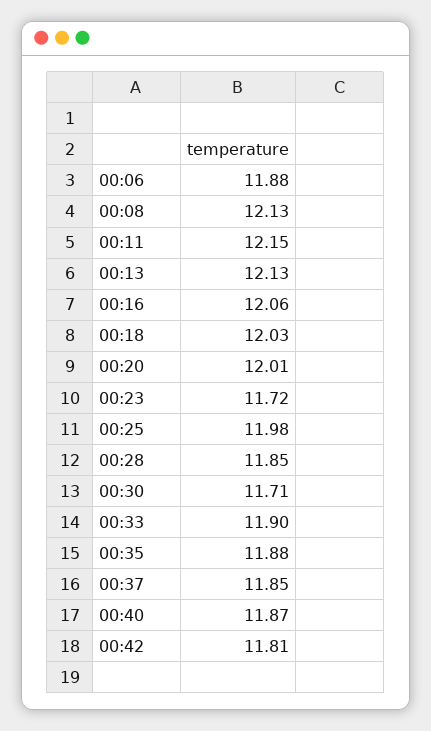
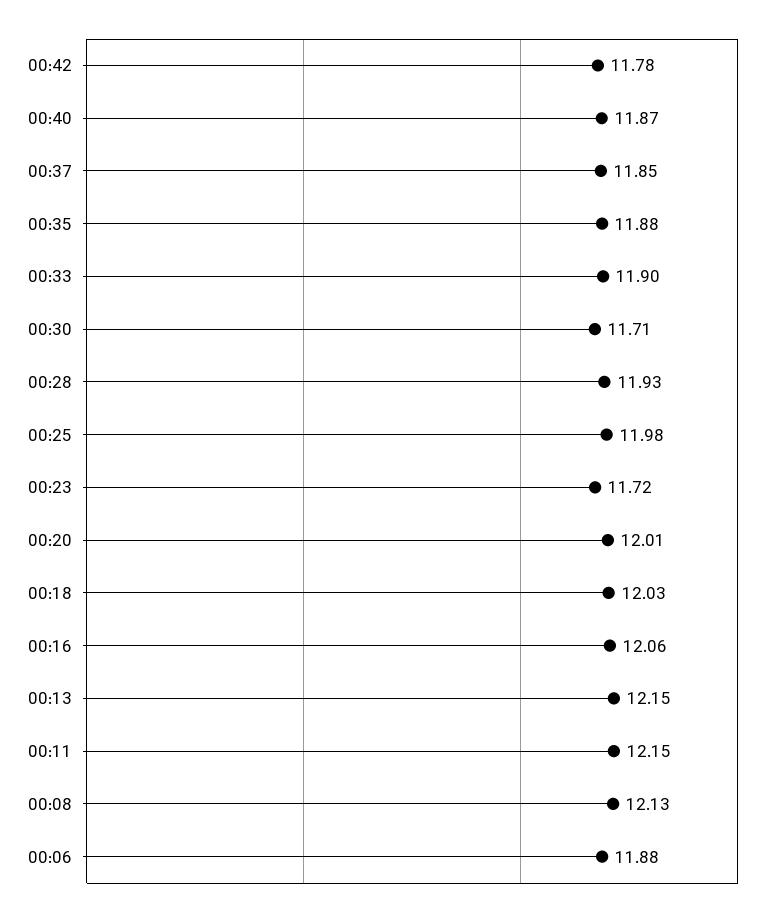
  {
    "00:06": 11.88,
    "00:08": 12.13,
    "00:11": 12.15,
-   "00:13": 12.13,
+   "00:13": 12.15,
    "00:16": 12.06,
    "00:18": 12.03,
    "00:20": 12.01,
    "00:23": 11.72,
    "00:25": 11.98,
-   "00:28": 11.85,
+   "00:28": 11.93,
    "00:30": 11.71,
    "00:33": 11.9,
    "00:35": 11.88,
    "00:37": 11.85,
    "00:40": 11.87,
-   "00:42": 11.81
+   "00:42": 11.78
  }

